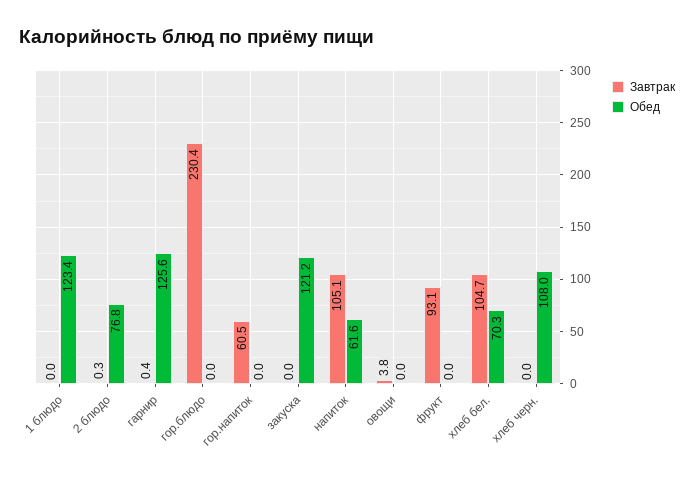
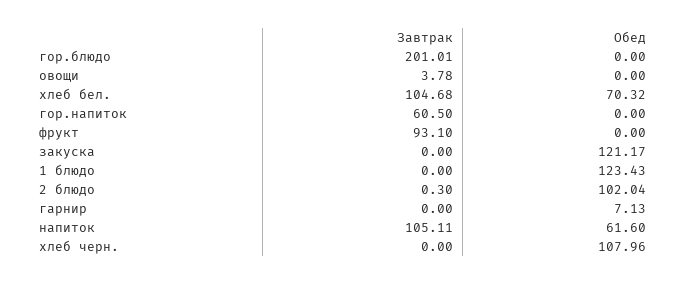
  {
    "Завтрак": {
      "1 блюдо": 0,
      "2 блюдо": 0.3,
-     "гарнир": 0.4,
+     "гарнир": 0,
-     "гор.блюдо": 230.4,
+     "гор.блюдо": 201.01,
      "гор.напиток": 60.5,
      "закуска": 0,
      "напиток": 105.11,
      "овощи": 3.78,
      "фрукт": 93.1,
      "хлеб бел.": 104.68,
      "хлеб черн.": 0
    },
    "Обед": {
      "1 блюдо": 123.43,
-     "2 блюдо": 76.8,
+     "2 блюдо": 102.04,
-     "гарнир": 125.6,
+     "гарнир": 7.13,
      "гор.блюдо": 0,
      "гор.напиток": 0,
      "закуска": 121.17,
      "напиток": 61.6,
      "овощи": 0,
      "фрукт": 0,
      "хлеб бел.": 70.32,
      "хлеб черн.": 107.96
    }
  }

